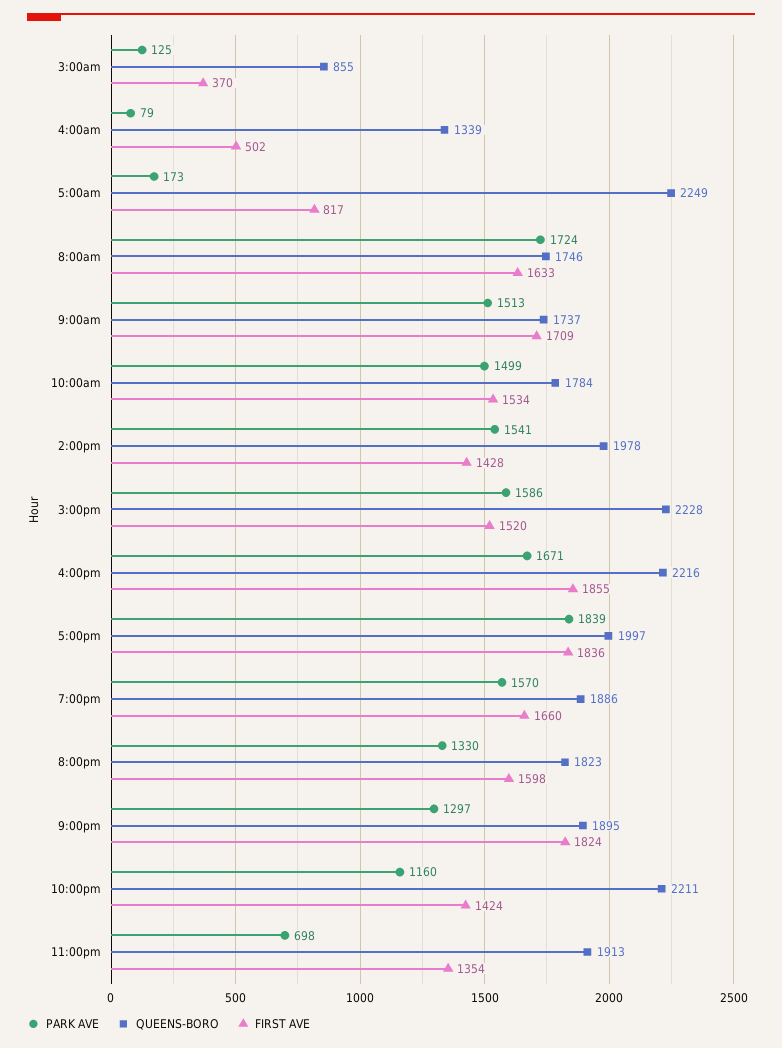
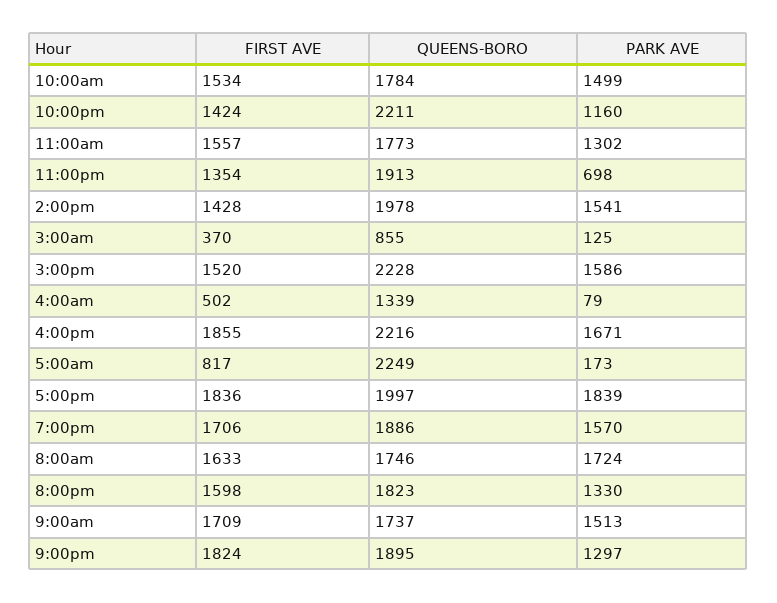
  {
    "PARK AVE": {
      "3:00am": 125,
      "4:00am": 79,
      "5:00am": 173,
      "8:00am": 1724,
      "9:00am": 1513,
      "10:00am": 1499,
      "2:00pm": 1541,
      "3:00pm": 1586,
      "4:00pm": 1671,
      "5:00pm": 1839,
      "7:00pm": 1570,
      "8:00pm": 1330,
      "9:00pm": 1297,
      "10:00pm": 1160,
-     "11:00pm": 698
+     "11:00pm": 698,
+     "11:00am": 1302
    },
    "QUEENS-BORO": {
      "3:00am": 855,
      "4:00am": 1339,
      "5:00am": 2249,
      "8:00am": 1746,
      "9:00am": 1737,
      "10:00am": 1784,
      "2:00pm": 1978,
      "3:00pm": 2228,
      "4:00pm": 2216,
      "5:00pm": 1997,
      "7:00pm": 1886,
      "8:00pm": 1823,
      "9:00pm": 1895,
      "10:00pm": 2211,
-     "11:00pm": 1913
+     "11:00pm": 1913,
+     "11:00am": 1773
    },
    "FIRST AVE": {
      "3:00am": 370,
      "4:00am": 502,
      "5:00am": 817,
      "8:00am": 1633,
      "9:00am": 1709,
      "10:00am": 1534,
      "2:00pm": 1428,
      "3:00pm": 1520,
      "4:00pm": 1855,
      "5:00pm": 1836,
-     "7:00pm": 1660,
+     "7:00pm": 1706,
      "8:00pm": 1598,
      "9:00pm": 1824,
      "10:00pm": 1424,
-     "11:00pm": 1354
+     "11:00pm": 1354,
+     "11:00am": 1557
    }
  }

